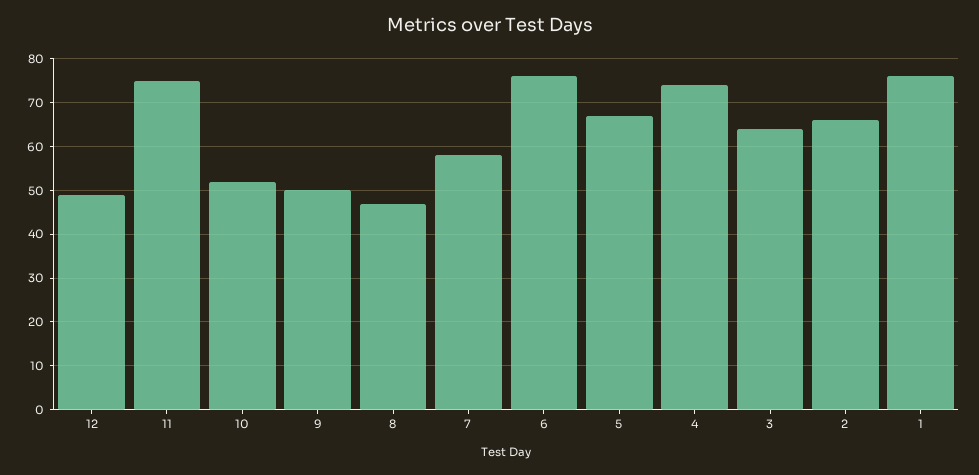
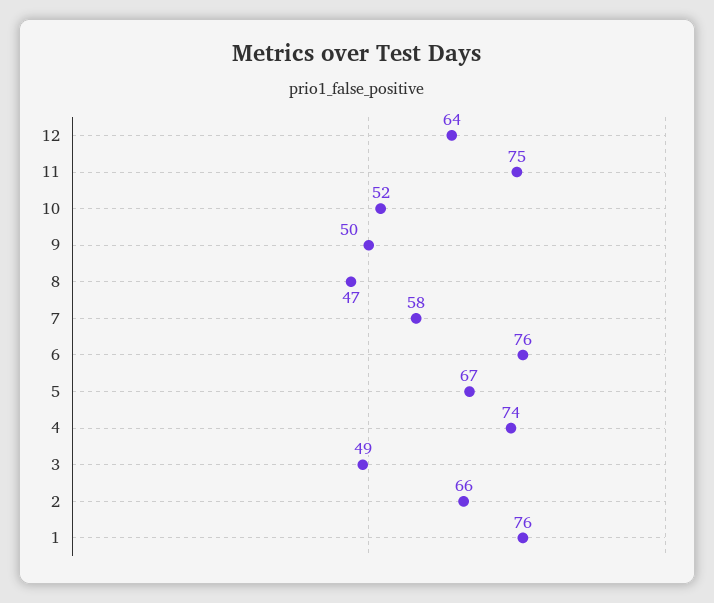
  {
-   "12": 50,
+   "12": 64,
    "11": 75,
    "10": 52,
    "9": 50,
    "8": 47,
    "7": 58,
    "6": 76,
    "5": 67,
    "4": 74,
-   "3": 65,
+   "3": 49,
    "2": 66,
    "1": 76
  }

